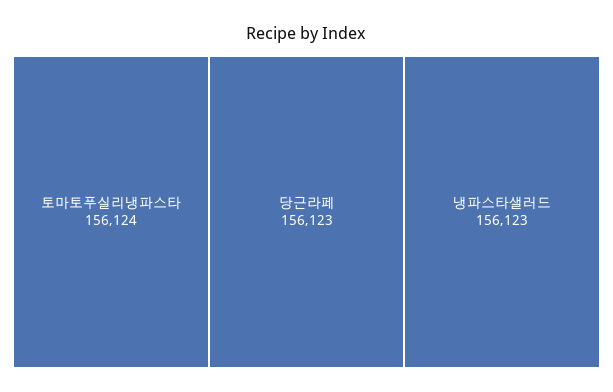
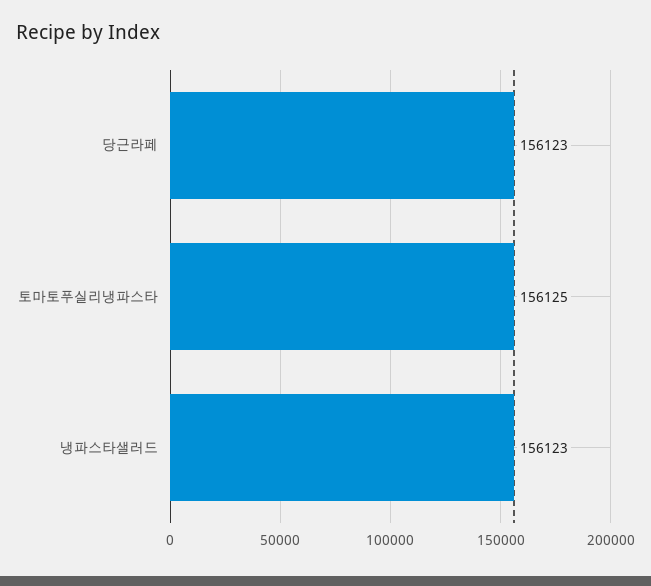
  {
-   "토마토푸실리냉파스타": 156124,
+   "토마토푸실리냉파스타": 156125,
    "당근라페": 156123,
    "냉파스타샐러드": 156123
  }

